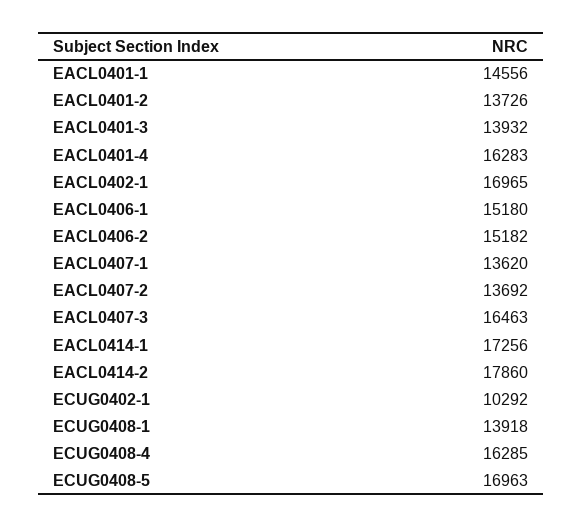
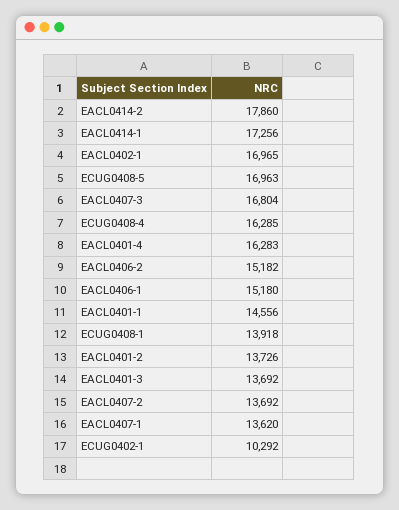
  {
    "EACL0401-1": 14556,
    "EACL0401-2": 13726,
-   "EACL0401-3": 13932,
+   "EACL0401-3": 13692,
    "EACL0401-4": 16283,
    "EACL0402-1": 16965,
    "EACL0406-1": 15180,
    "EACL0406-2": 15182,
    "EACL0407-1": 13620,
    "EACL0407-2": 13692,
-   "EACL0407-3": 16463,
+   "EACL0407-3": 16804,
    "EACL0414-1": 17256,
    "EACL0414-2": 17860,
    "ECUG0402-1": 10292,
    "ECUG0408-1": 13918,
    "ECUG0408-4": 16285,
    "ECUG0408-5": 16963
  }

